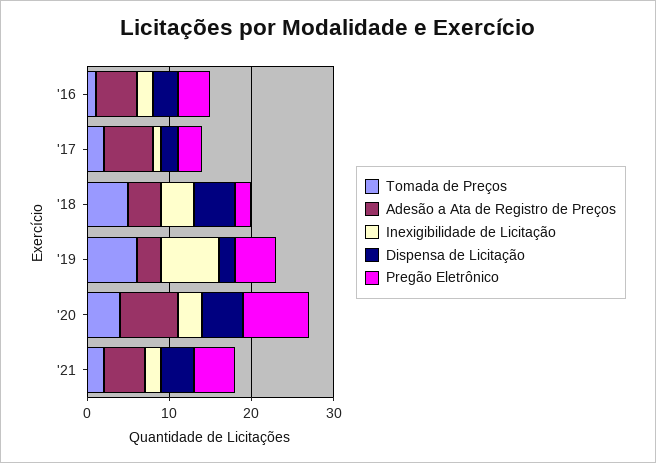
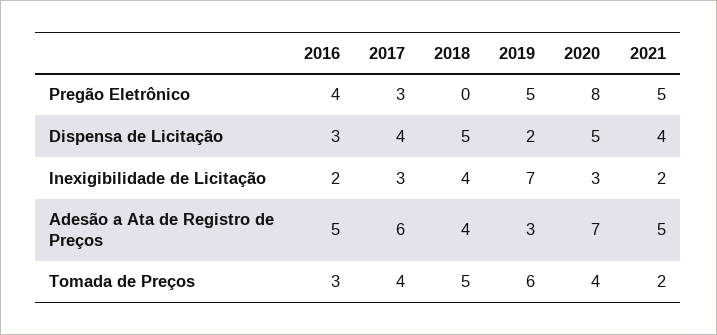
  {
    "Tomada de Preços": {
-     "'16": 1,
+     "'16": 3,
-     "'17": 2,
+     "'17": 4,
      "'18": 5,
      "'19": 6,
      "'20": 4,
      "'21": 2
    },
    "Adesão a Ata de Registro de Preços": {
      "'16": 5,
      "'17": 6,
      "'18": 4,
      "'19": 3,
      "'20": 7,
      "'21": 5
    },
    "Inexigibilidade de Licitação": {
      "'16": 2,
-     "'17": 1,
+     "'17": 3,
      "'18": 4,
      "'19": 7,
      "'20": 3,
      "'21": 2
    },
    "Dispensa de Licitação": {
      "'16": 3,
-     "'17": 2,
+     "'17": 4,
      "'18": 5,
      "'19": 2,
      "'20": 5,
      "'21": 4
    },
    "Pregão Eletrônico": {
      "'16": 4,
      "'17": 3,
-     "'18": 2,
+     "'18": 0,
      "'19": 5,
      "'20": 8,
      "'21": 5
    }
  }

